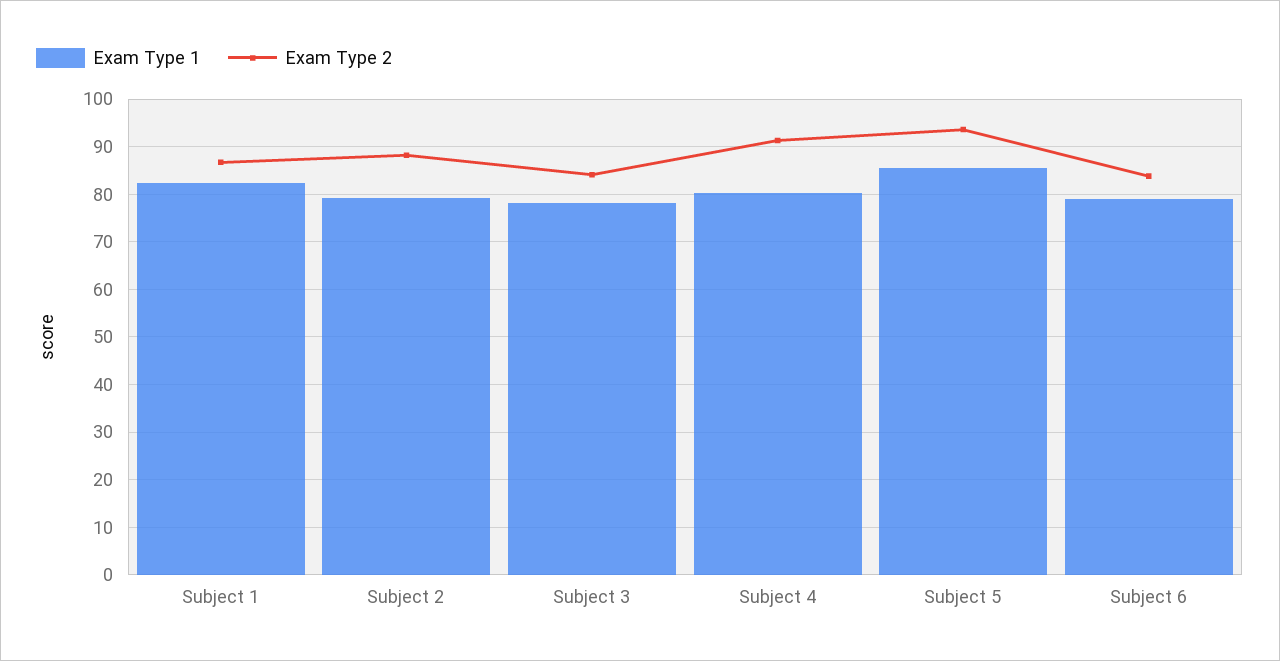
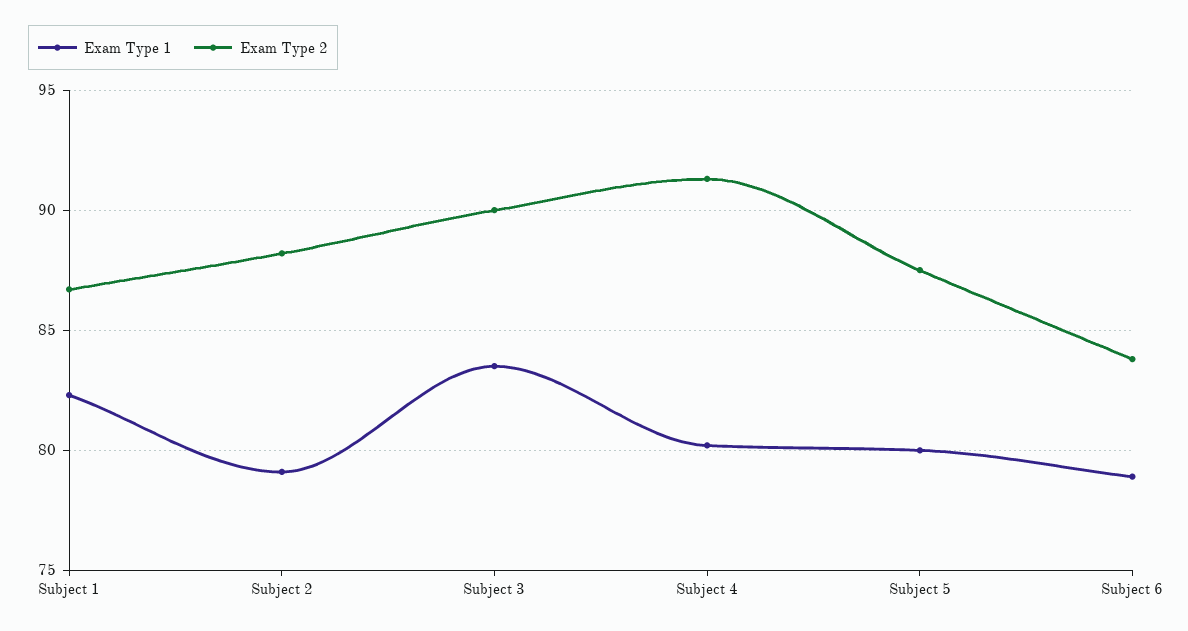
  {
    "Exam Type 1": {
      "Subject 1": 82.5,
      "Subject 2": 79,
-     "Subject 3": 78,
+     "Subject 3": 83.5,
      "Subject 4": 80,
-     "Subject 5": 86,
+     "Subject 5": 80,
      "Subject 6": 79
    },
    "Exam Type 2": {
      "Subject 1": 86.5,
      "Subject 2": 88,
-     "Subject 3": 84,
+     "Subject 3": 90,
      "Subject 4": 91.5,
-     "Subject 5": 94,
+     "Subject 5": 87.5,
      "Subject 6": 84
    }
  }

